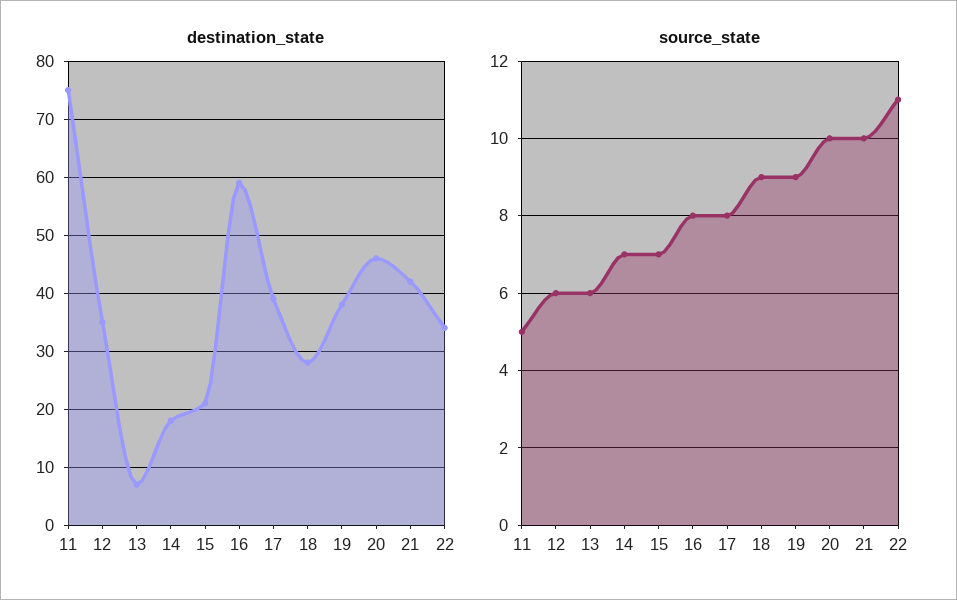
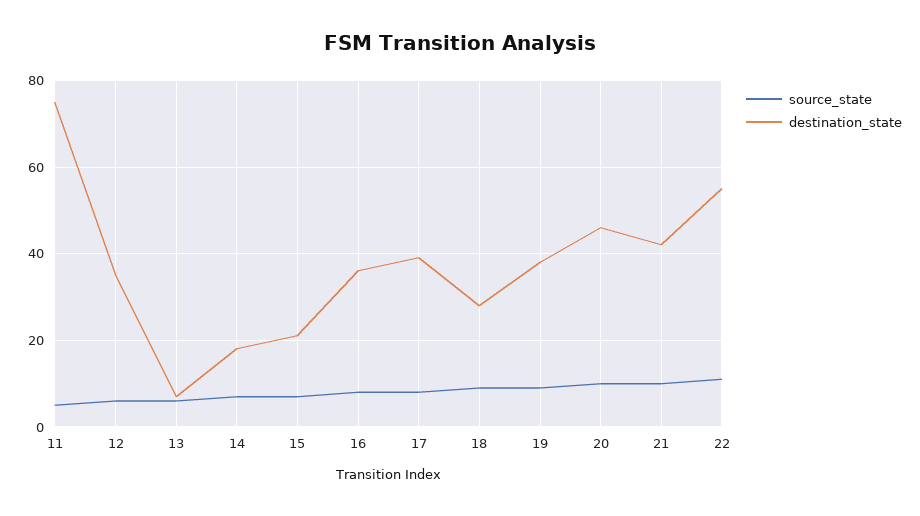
  {
    "destination_state": {
      "11": 75,
      "12": 35,
      "13": 5,
      "14": 20,
      "15": 20,
-     "16": 60,
+     "16": 35,
      "17": 40,
      "18": 30,
      "19": 40,
      "20": 45,
      "21": 40,
-     "22": 35
+     "22": 55
    },
    "source_state": {
      "11": 5,
      "12": 6,
      "13": 6,
      "14": 7,
      "15": 7,
      "16": 8,
      "17": 8,
      "18": 9,
      "19": 9,
      "20": 10,
      "21": 10,
      "22": 11
    }
  }

